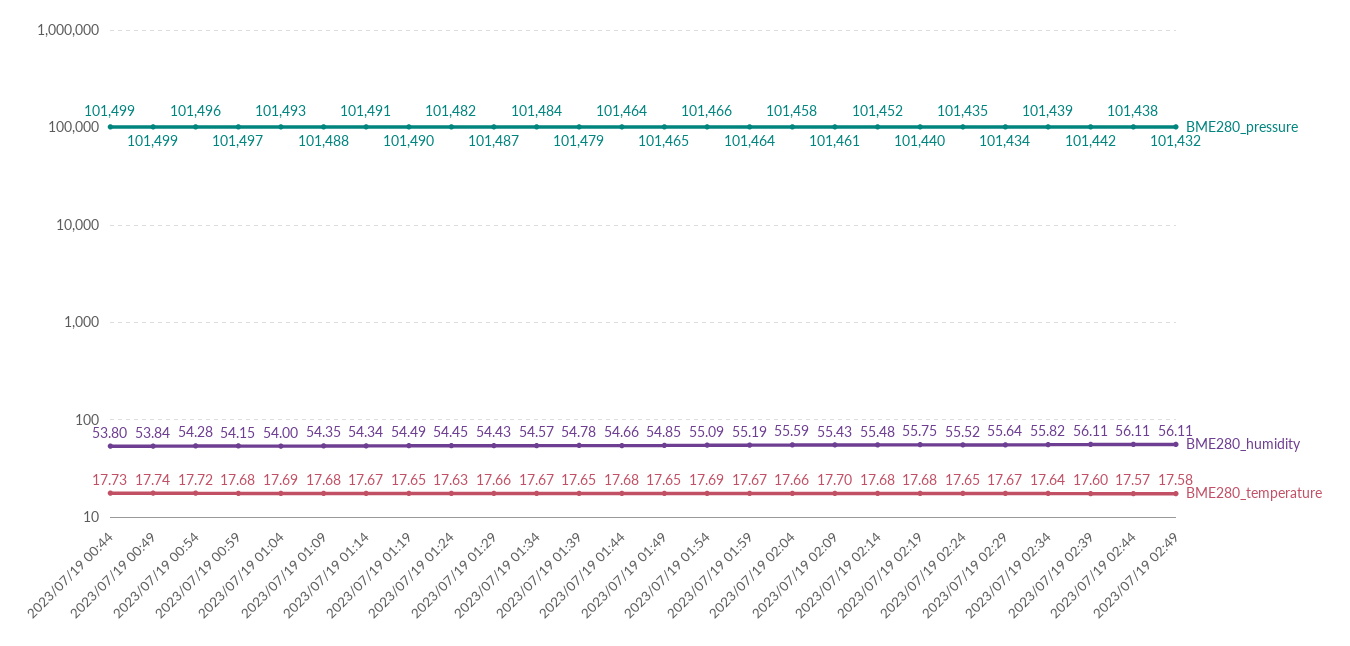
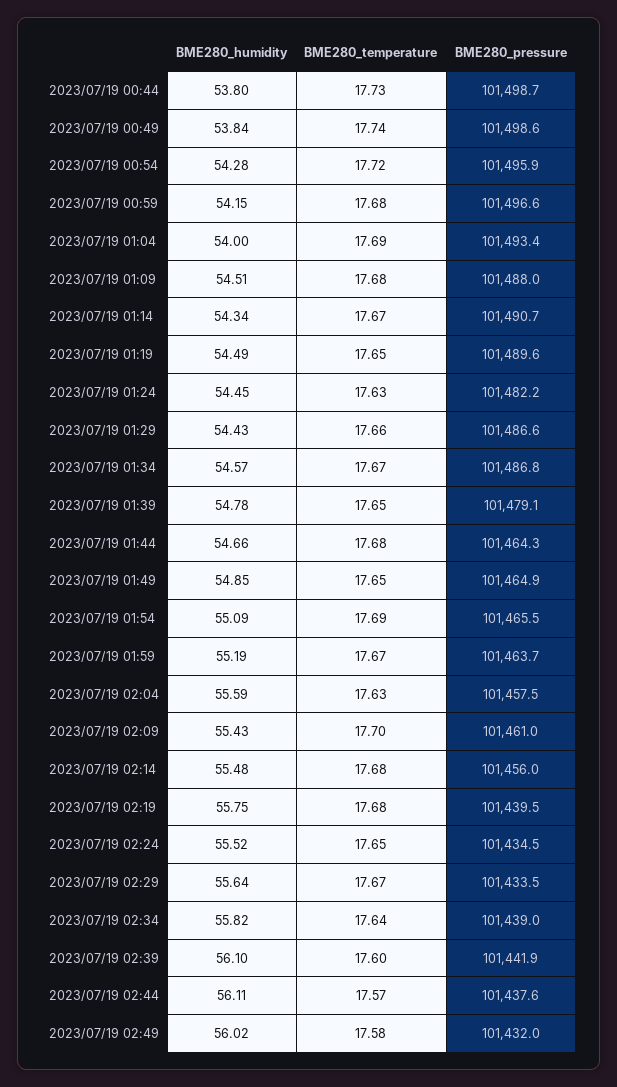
  {
    "BME280_pressure": {
      "2023/07/19 00:44": 101498.7,
      "2023/07/19 00:49": 101498.6,
      "2023/07/19 00:54": 101495.9,
      "2023/07/19 00:59": 101496.6,
      "2023/07/19 01:04": 101493.4,
      "2023/07/19 01:09": 101488,
      "2023/07/19 01:14": 101490.7,
      "2023/07/19 01:19": 101489.6,
      "2023/07/19 01:24": 101482.2,
      "2023/07/19 01:29": 101486.6,
-     "2023/07/19 01:34": 101484,
+     "2023/07/19 01:34": 101486.8,
      "2023/07/19 01:39": 101479.1,
      "2023/07/19 01:44": 101464.3,
      "2023/07/19 01:49": 101464.9,
      "2023/07/19 01:54": 101465.5,
      "2023/07/19 01:59": 101463.7,
      "2023/07/19 02:04": 101457.5,
      "2023/07/19 02:09": 101461,
-     "2023/07/19 02:14": 101452,
+     "2023/07/19 02:14": 101456,
      "2023/07/19 02:19": 101439.5,
      "2023/07/19 02:24": 101434.5,
      "2023/07/19 02:29": 101433.5,
      "2023/07/19 02:34": 101439,
      "2023/07/19 02:39": 101441.9,
      "2023/07/19 02:44": 101437.6,
      "2023/07/19 02:49": 101432
    },
    "BME280_humidity": {
      "2023/07/19 00:44": 53.8,
      "2023/07/19 00:49": 53.84,
      "2023/07/19 00:54": 54.28,
      "2023/07/19 00:59": 54.15,
      "2023/07/19 01:04": 54,
-     "2023/07/19 01:09": 54.35,
+     "2023/07/19 01:09": 54.51,
      "2023/07/19 01:14": 54.34,
      "2023/07/19 01:19": 54.49,
      "2023/07/19 01:24": 54.45,
      "2023/07/19 01:29": 54.43,
      "2023/07/19 01:34": 54.57,
      "2023/07/19 01:39": 54.78,
      "2023/07/19 01:44": 54.66,
      "2023/07/19 01:49": 54.85,
      "2023/07/19 01:54": 55.09,
      "2023/07/19 01:59": 55.19,
      "2023/07/19 02:04": 55.59,
      "2023/07/19 02:09": 55.43,
      "2023/07/19 02:14": 55.48,
      "2023/07/19 02:19": 55.75,
      "2023/07/19 02:24": 55.52,
      "2023/07/19 02:29": 55.64,
      "2023/07/19 02:34": 55.82,
-     "2023/07/19 02:39": 56.11,
+     "2023/07/19 02:39": 56.1,
      "2023/07/19 02:44": 56.11,
-     "2023/07/19 02:49": 56.11
+     "2023/07/19 02:49": 56.02
    },
    "BME280_temperature": {
      "2023/07/19 00:44": 17.73,
      "2023/07/19 00:49": 17.74,
      "2023/07/19 00:54": 17.72,
      "2023/07/19 00:59": 17.68,
      "2023/07/19 01:04": 17.69,
      "2023/07/19 01:09": 17.68,
      "2023/07/19 01:14": 17.67,
      "2023/07/19 01:19": 17.65,
      "2023/07/19 01:24": 17.63,
      "2023/07/19 01:29": 17.66,
      "2023/07/19 01:34": 17.67,
      "2023/07/19 01:39": 17.65,
      "2023/07/19 01:44": 17.68,
      "2023/07/19 01:49": 17.65,
      "2023/07/19 01:54": 17.69,
      "2023/07/19 01:59": 17.67,
-     "2023/07/19 02:04": 17.66,
+     "2023/07/19 02:04": 17.63,
      "2023/07/19 02:09": 17.7,
      "2023/07/19 02:14": 17.68,
      "2023/07/19 02:19": 17.68,
      "2023/07/19 02:24": 17.65,
      "2023/07/19 02:29": 17.67,
      "2023/07/19 02:34": 17.64,
      "2023/07/19 02:39": 17.6,
      "2023/07/19 02:44": 17.57,
      "2023/07/19 02:49": 17.58
    }
  }

